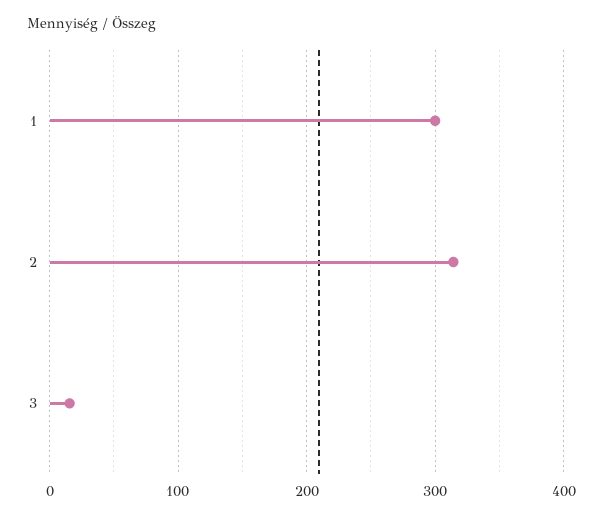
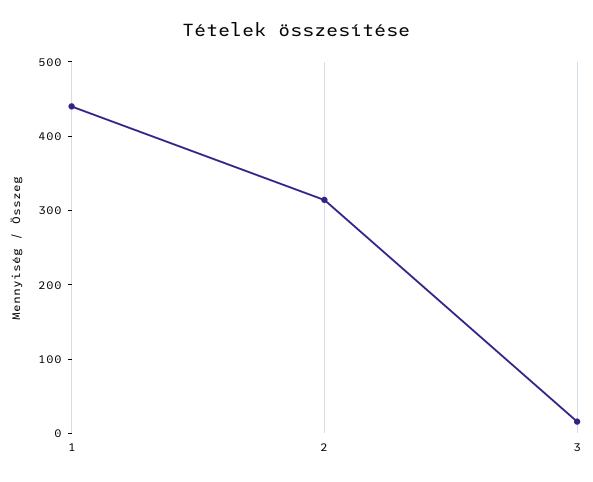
  {
-   "1": 300,
+   "1": 440,
    "2": 310,
    "3": 20
  }

